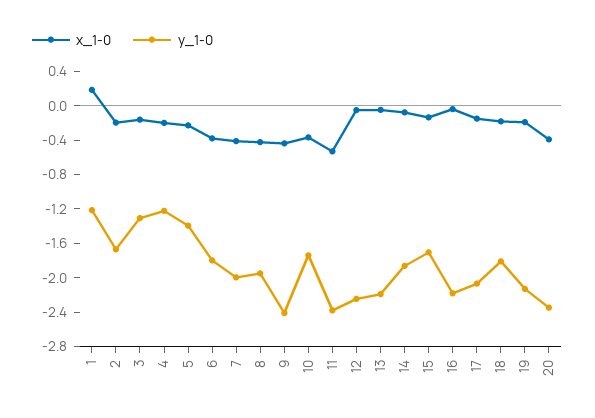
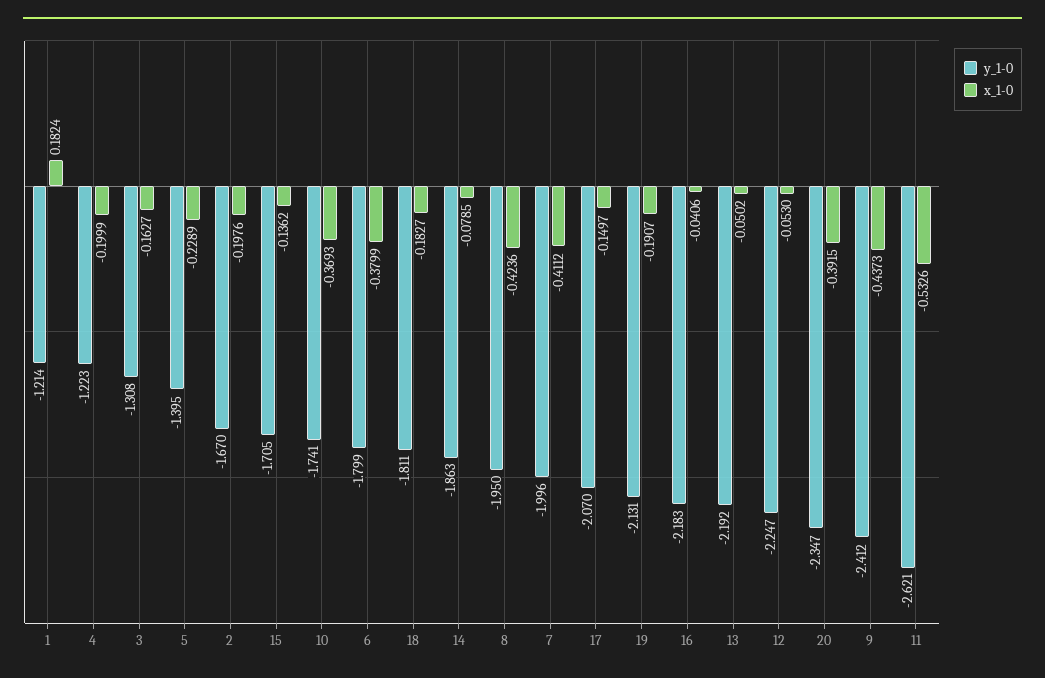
  {
    "x_1-0": {
      "1": 0.1824,
      "2": -0.1976,
      "3": -0.1627,
      "4": -0.1999,
      "5": -0.2289,
      "6": -0.3799,
      "7": -0.4112,
      "8": -0.4236,
      "9": -0.4373,
      "10": -0.3693,
      "11": -0.5326,
      "12": -0.053,
      "13": -0.0502,
      "14": -0.0785,
      "15": -0.1362,
      "16": -0.0406,
      "17": -0.1497,
      "18": -0.1827,
      "19": -0.1907,
      "20": -0.3915
    },
    "y_1-0": {
      "1": -1.214,
      "2": -1.67,
      "3": -1.308,
      "4": -1.223,
      "5": -1.395,
      "6": -1.799,
      "7": -1.996,
      "8": -1.95,
      "9": -2.412,
      "10": -1.741,
-     "11": -2.4,
+     "11": -2.621,
      "12": -2.247,
      "13": -2.192,
      "14": -1.863,
      "15": -1.705,
      "16": -2.183,
      "17": -2.07,
      "18": -1.811,
      "19": -2.131,
      "20": -2.347
    }
  }

